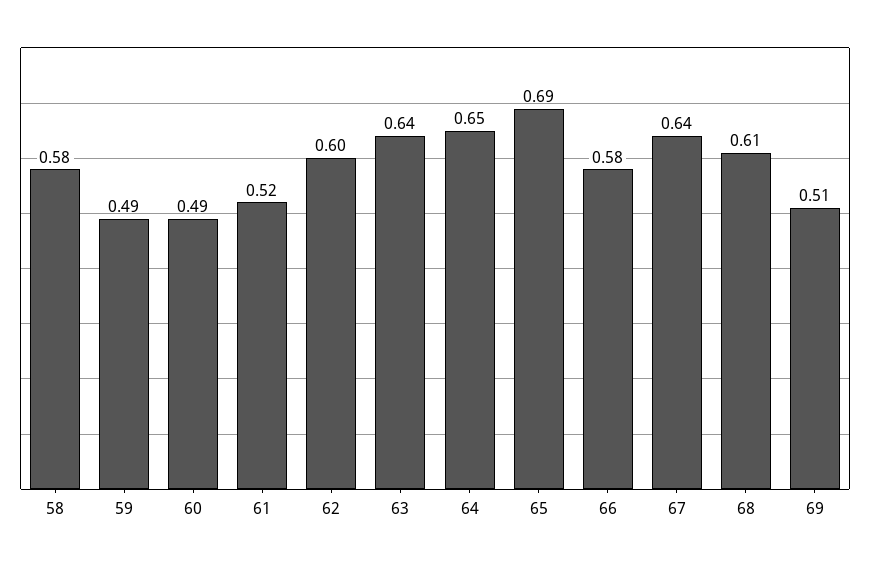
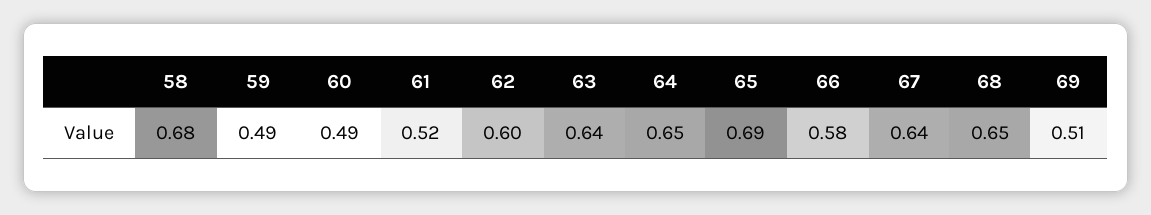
  {
-   "58": 0.58,
+   "58": 0.68,
    "59": 0.49,
    "60": 0.49,
    "61": 0.52,
    "62": 0.6,
    "63": 0.64,
    "64": 0.65,
    "65": 0.69,
    "66": 0.58,
    "67": 0.64,
-   "68": 0.61,
+   "68": 0.65,
    "69": 0.51
  }

